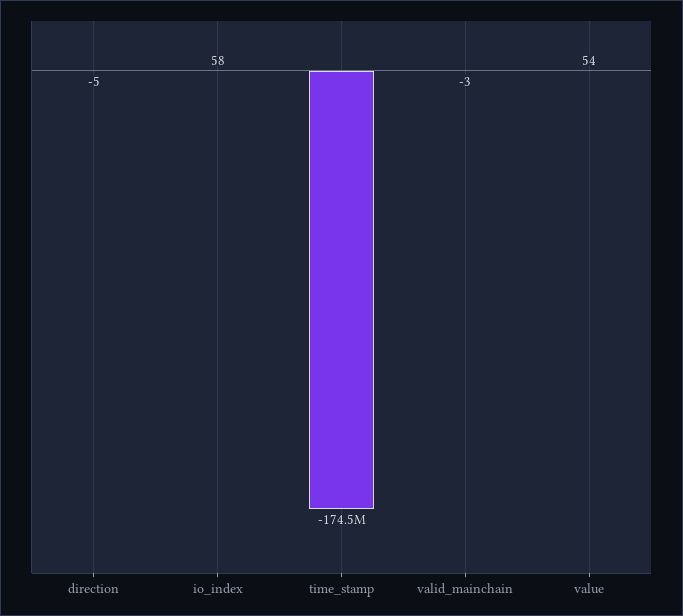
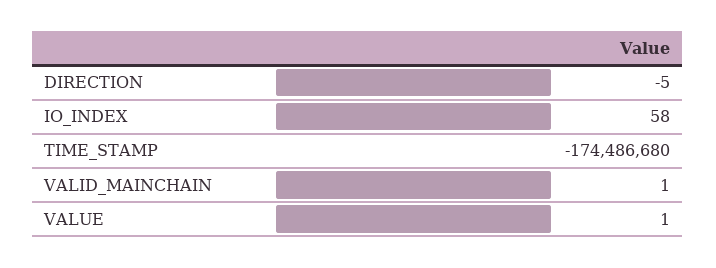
  {
    "direction": -5,
    "io_index": 58,
    "time_stamp": -174486680,
-   "valid_mainchain": -3,
+   "valid_mainchain": 1,
-   "value": 54
+   "value": 1
  }

